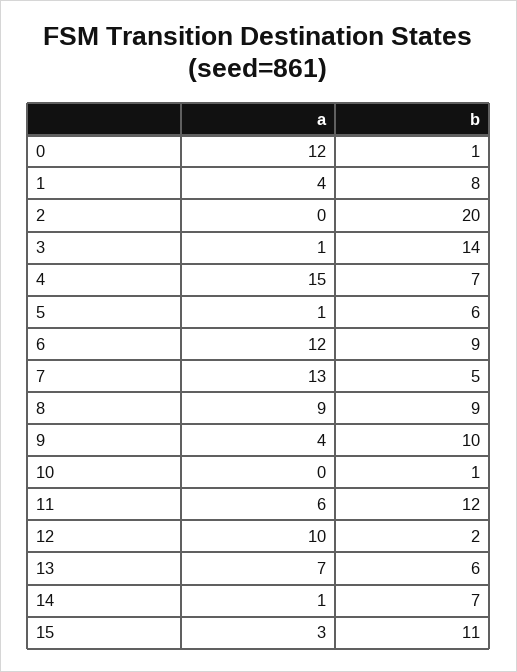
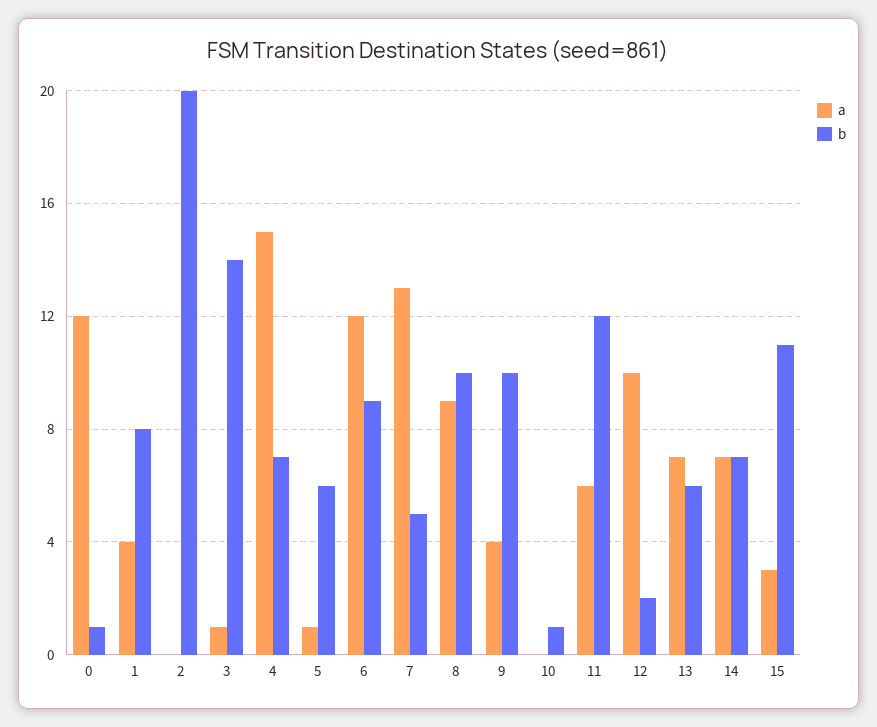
  {
    "a": {
      "0": 12,
      "1": 4,
      "2": 0,
      "3": 1,
      "4": 15,
      "5": 1,
      "6": 12,
      "7": 13,
      "8": 9,
      "9": 4,
      "10": 0,
      "11": 6,
      "12": 10,
      "13": 7,
-     "14": 1,
+     "14": 7,
      "15": 3
    },
    "b": {
      "0": 1,
      "1": 8,
      "2": 20,
      "3": 14,
      "4": 7,
      "5": 6,
      "6": 9,
      "7": 5,
-     "8": 9,
+     "8": 10,
      "9": 10,
      "10": 1,
      "11": 12,
      "12": 2,
      "13": 6,
      "14": 7,
      "15": 11
    }
  }

